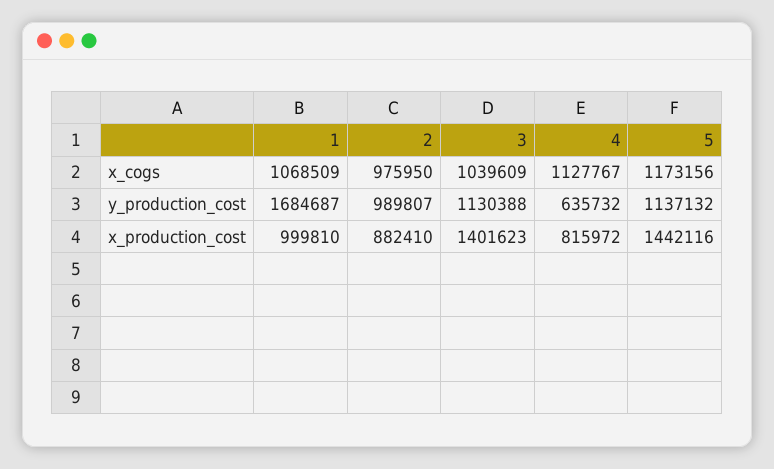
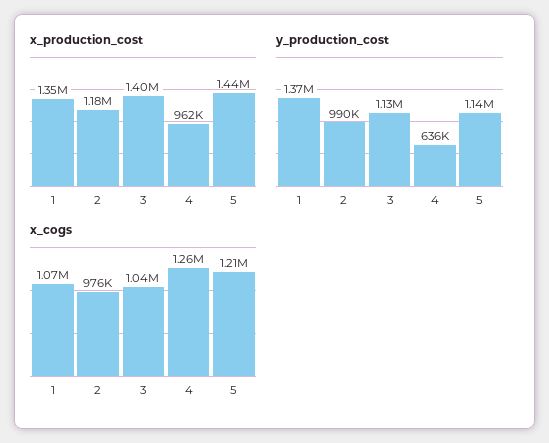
  {
    "x_cogs": {
      "1": 1068509,
      "2": 975950,
      "3": 1039609,
-     "4": 1127767,
+     "4": 1260000,
-     "5": 1173156
+     "5": 1210000
    },
    "y_production_cost": {
-     "1": 1684687,
+     "1": 1370000,
      "2": 989807,
      "3": 1130388,
      "4": 635732,
      "5": 1137132
    },
    "x_production_cost": {
-     "1": 999810,
+     "1": 1350000,
-     "2": 882410,
+     "2": 1180000,
      "3": 1401623,
-     "4": 815972,
+     "4": 962000,
      "5": 1442116
    }
  }

